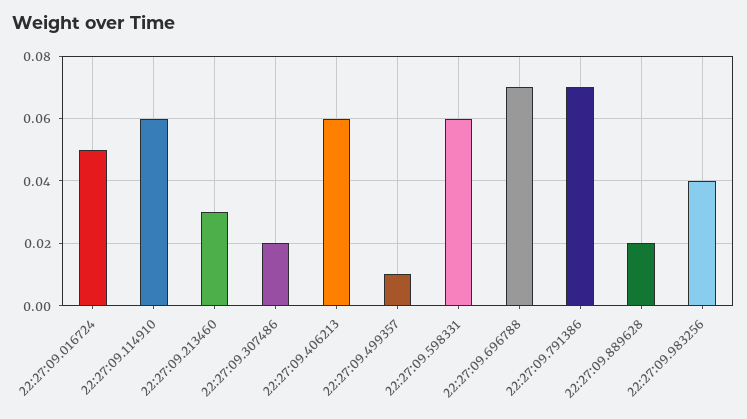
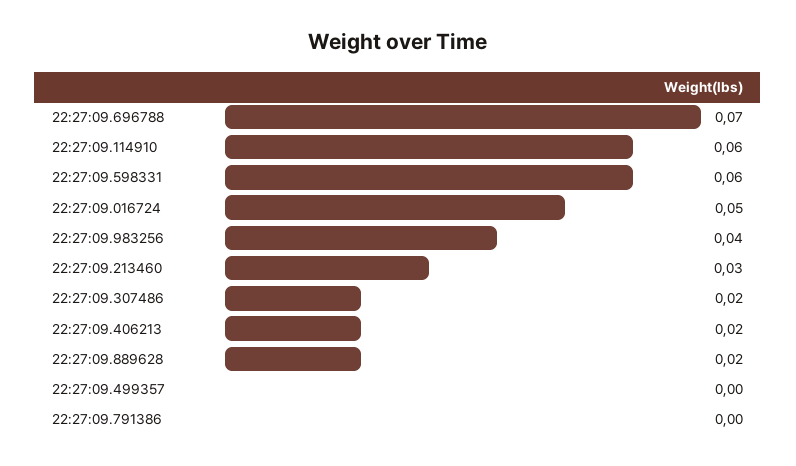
  {
    "22:27:09.016724": 0.05,
    "22:27:09.114910": 0.06,
    "22:27:09.213460": 0.03,
    "22:27:09.307486": 0.02,
-   "22:27:09.406213": 0.06,
+   "22:27:09.406213": 0.02,
-   "22:27:09.499357": 0.01,
+   "22:27:09.499357": 0,
    "22:27:09.598331": 0.06,
    "22:27:09.696788": 0.07,
-   "22:27:09.791386": 0.07,
+   "22:27:09.791386": 0,
    "22:27:09.889628": 0.02,
    "22:27:09.983256": 0.04
  }

